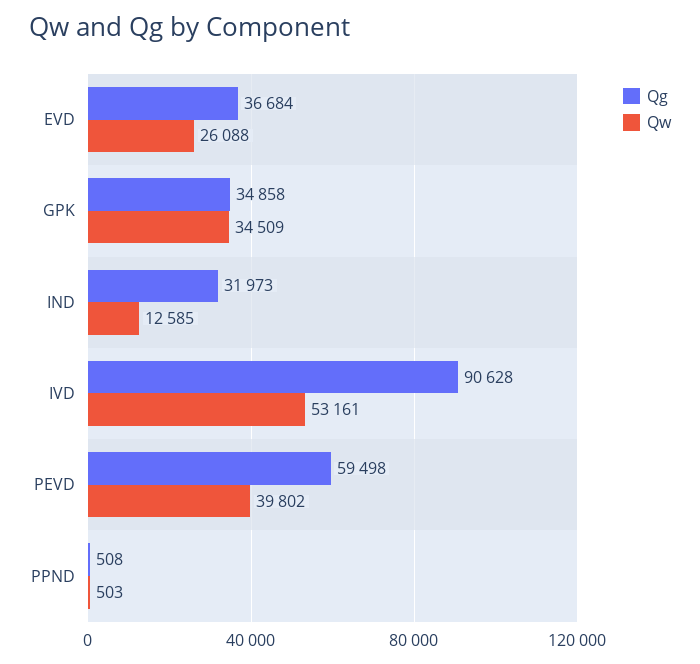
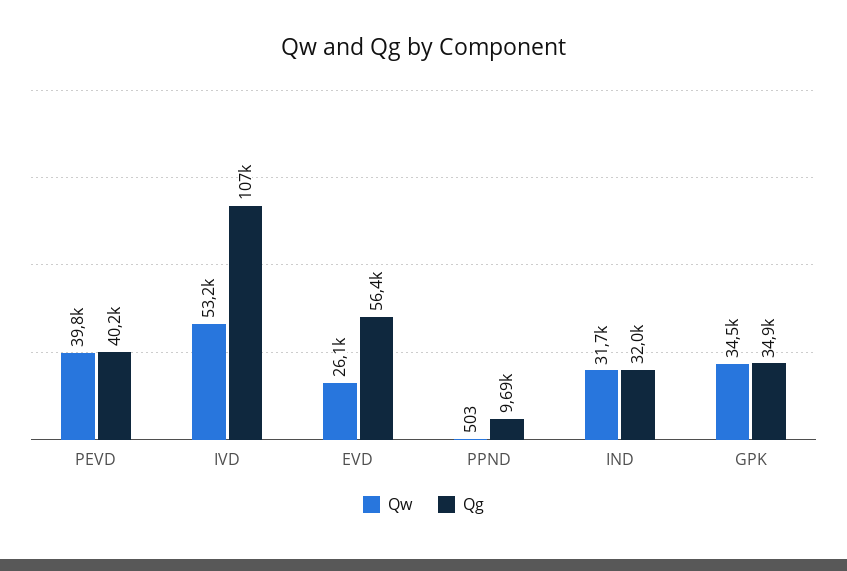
  {
    "Qg": {
-     "EVD": 36684,
+     "EVD": 56400,
      "GPK": 34858,
      "IND": 31973,
-     "IVD": 90628,
+     "IVD": 107000,
-     "PEVD": 59498,
+     "PEVD": 40200,
-     "PPND": 508
+     "PPND": 9690
    },
    "Qw": {
      "EVD": 26088,
      "GPK": 34509,
-     "IND": 12585,
+     "IND": 31700,
      "IVD": 53161,
      "PEVD": 39802,
      "PPND": 503
    }
  }

